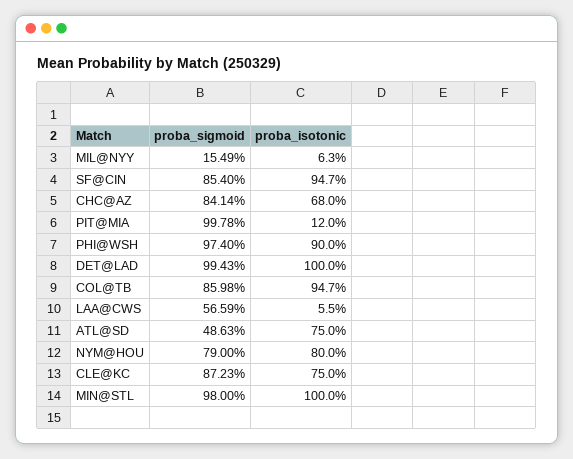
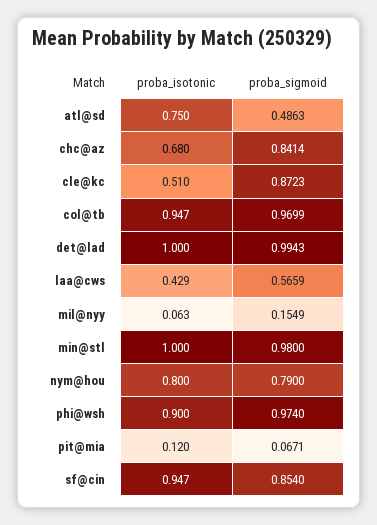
  {
    "proba_sigmoid": {
      "MIL@NYY": 0.1549,
      "SF@CIN": 0.854,
      "CHC@AZ": 0.8414,
-     "PIT@MIA": 0.9978,
+     "PIT@MIA": 0.0671,
      "PHI@WSH": 0.974,
      "DET@LAD": 0.9943,
-     "COL@TB": 0.8598,
+     "COL@TB": 0.9699,
      "LAA@CWS": 0.5659,
      "ATL@SD": 0.4863,
      "NYM@HOU": 0.79,
      "CLE@KC": 0.8723,
      "MIN@STL": 0.98
    },
    "proba_isotonic": {
      "MIL@NYY": 0.063,
      "SF@CIN": 0.947,
      "CHC@AZ": 0.68,
      "PIT@MIA": 0.12,
      "PHI@WSH": 0.9,
      "DET@LAD": 1,
      "COL@TB": 0.947,
-     "LAA@CWS": 0.055,
+     "LAA@CWS": 0.429,
      "ATL@SD": 0.75,
      "NYM@HOU": 0.8,
-     "CLE@KC": 0.75,
+     "CLE@KC": 0.51,
      "MIN@STL": 1
    }
  }

